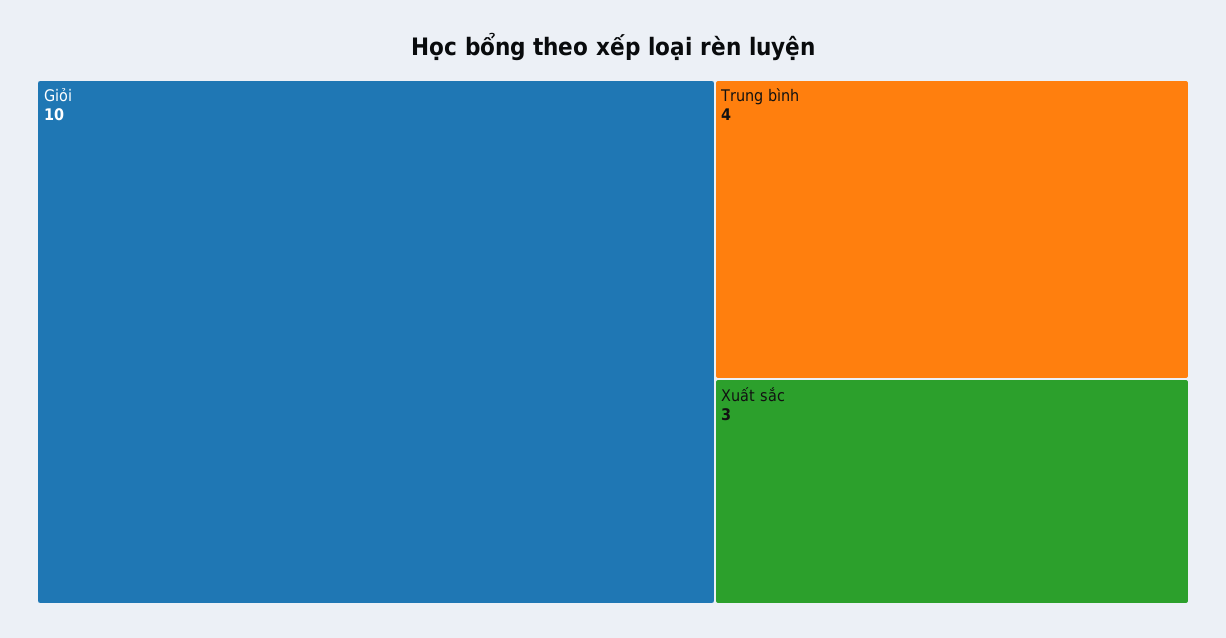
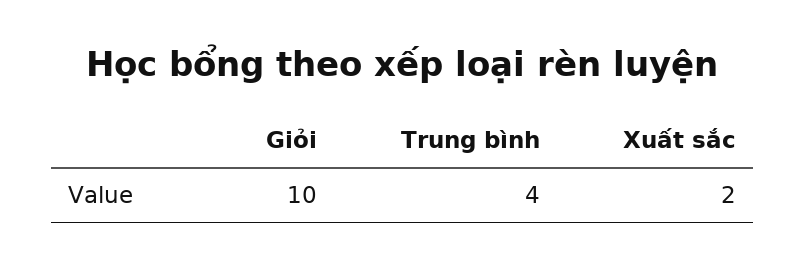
  {
    "Giỏi": 10,
    "Trung bình": 4,
-   "Xuất sắc": 3
+   "Xuất sắc": 2
  }

